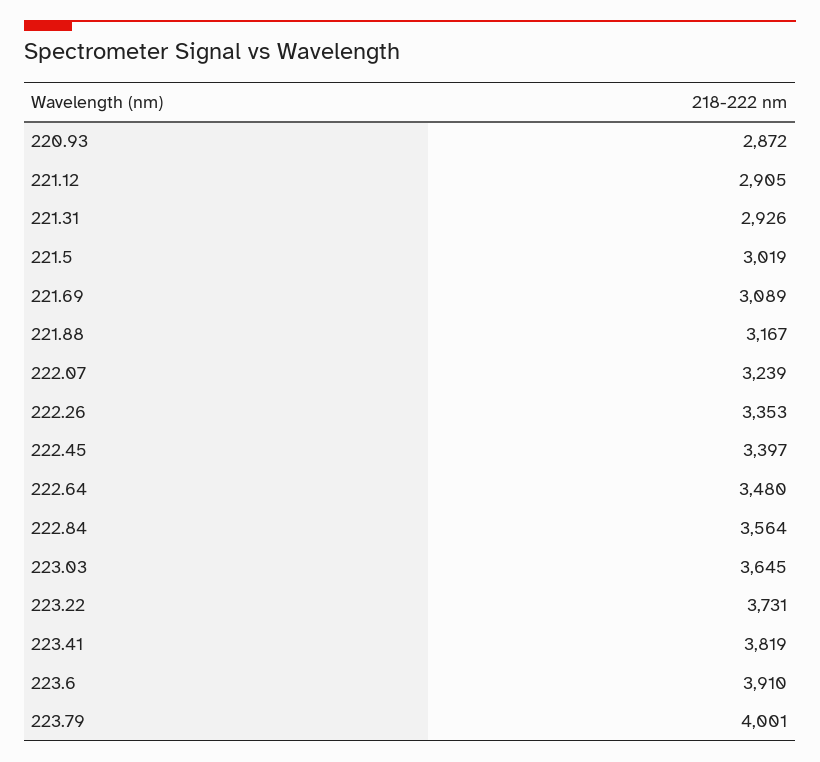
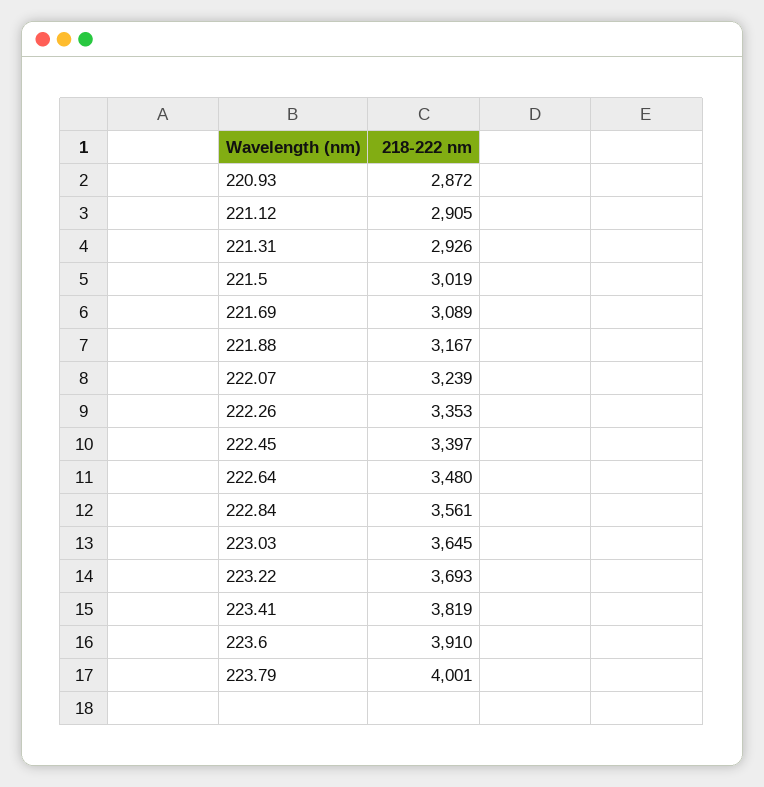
  {
    "220.93": 2872,
    "221.12": 2905,
    "221.31": 2926,
    "221.5": 3019,
    "221.69": 3089,
    "221.88": 3167,
    "222.07": 3239,
    "222.26": 3353,
    "222.45": 3397,
    "222.64": 3480,
-   "222.84": 3564,
+   "222.84": 3561,
    "223.03": 3645,
-   "223.22": 3731,
+   "223.22": 3693,
    "223.41": 3819,
    "223.6": 3910,
    "223.79": 4001
  }

